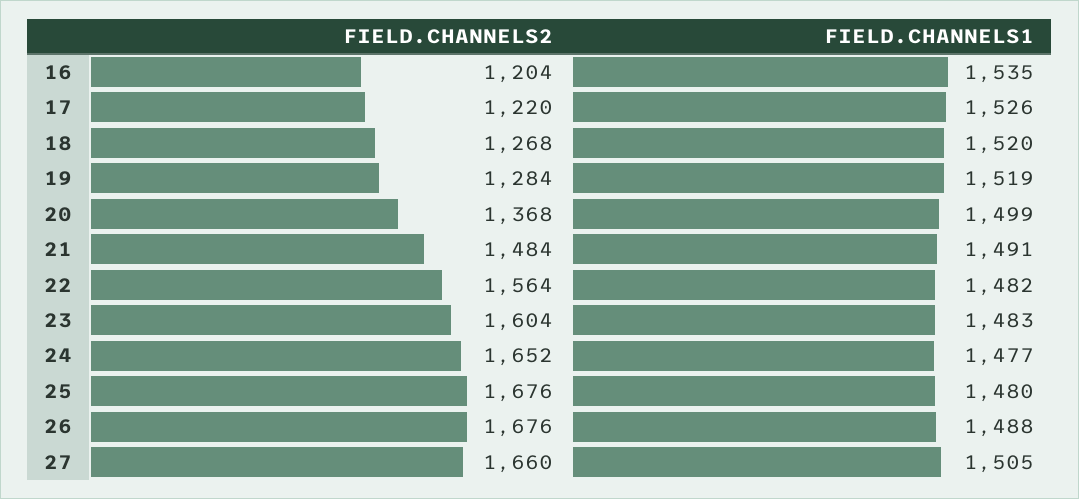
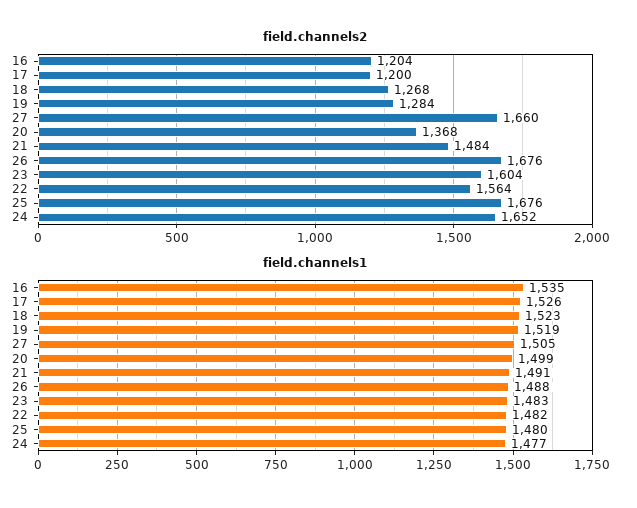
  {
    "FIELD.CHANNELS2": {
      "16": 1204,
-     "17": 1220,
+     "17": 1200,
      "18": 1268,
      "19": 1284,
      "20": 1368,
      "21": 1484,
      "22": 1564,
      "23": 1604,
      "24": 1652,
      "25": 1676,
      "26": 1676,
      "27": 1660
    },
    "FIELD.CHANNELS1": {
      "16": 1535,
      "17": 1526,
-     "18": 1520,
+     "18": 1523,
      "19": 1519,
      "20": 1499,
      "21": 1491,
      "22": 1482,
      "23": 1483,
      "24": 1477,
      "25": 1480,
      "26": 1488,
      "27": 1505
    }
  }

